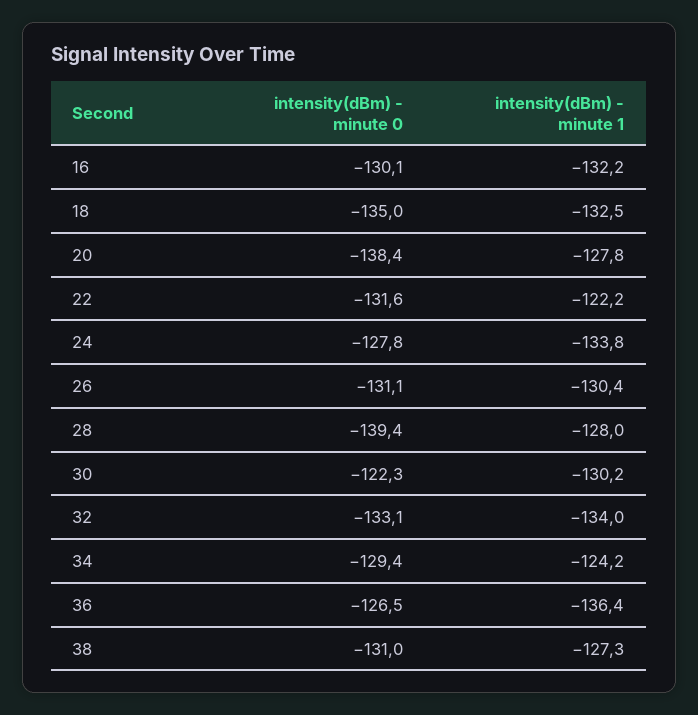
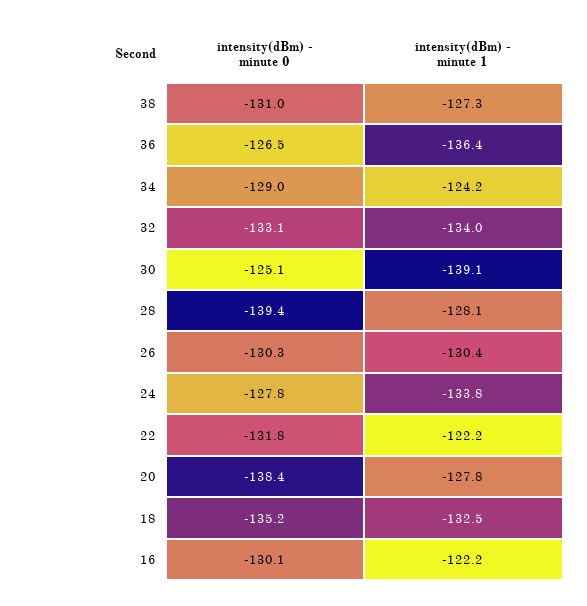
  {
    "intensity(dBm) - minute 0": {
      "16": -130.1,
-     "18": -135,
+     "18": -135.2,
      "20": -138.4,
-     "22": -131.6,
+     "22": -131.8,
      "24": -127.8,
-     "26": -131.1,
+     "26": -130.3,
      "28": -139.4,
-     "30": -122.3,
+     "30": -125.1,
      "32": -133.1,
-     "34": -129.4,
+     "34": -129,
      "36": -126.5,
      "38": -131
    },
    "intensity(dBm) - minute 1": {
-     "16": -132.2,
+     "16": -122.2,
      "18": -132.5,
      "20": -127.8,
      "22": -122.2,
      "24": -133.8,
      "26": -130.4,
-     "28": -128,
+     "28": -128.1,
-     "30": -130.2,
+     "30": -139.1,
      "32": -134,
      "34": -124.2,
      "36": -136.4,
      "38": -127.3
    }
  }

